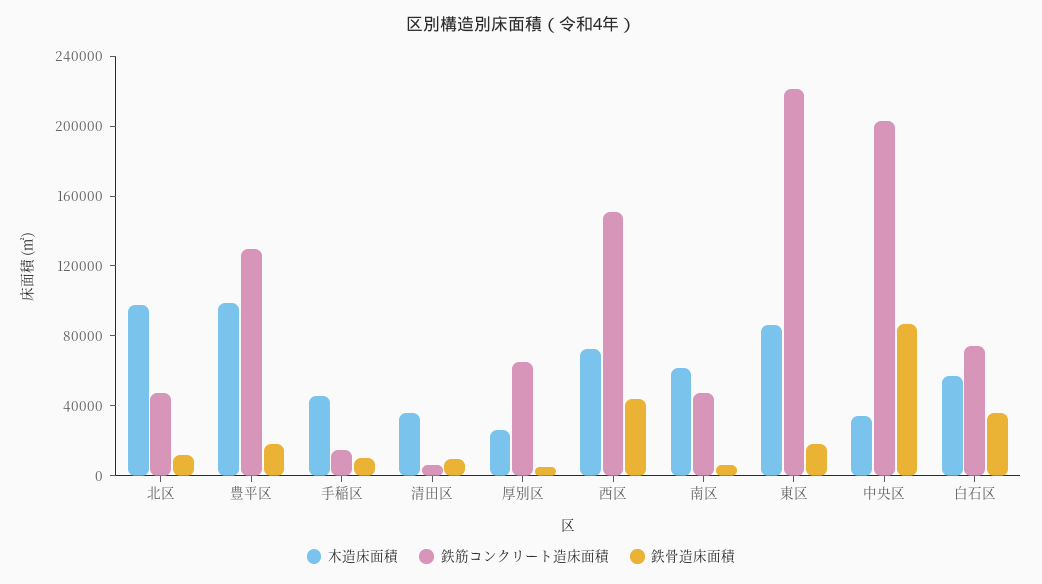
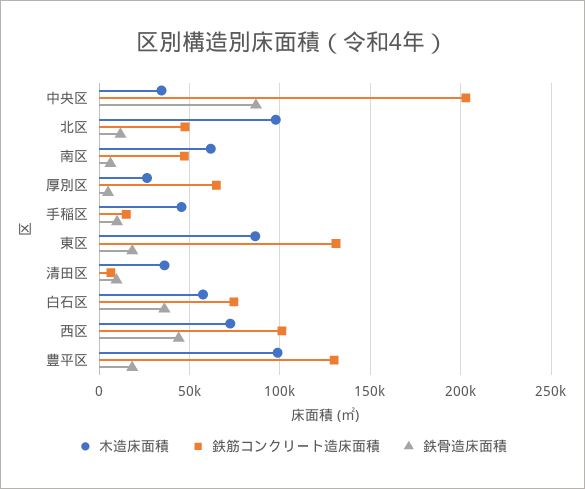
  {
    "木造床面積": {
      "北区": 100000,
      "豊平区": 100000,
      "手稲区": 45000,
      "清田区": 35000,
      "厚別区": 25000,
      "西区": 70000,
      "南区": 60000,
      "東区": 85000,
      "中央区": 35000,
      "白石区": 55000
    },
    "鉄筋コンクリート造床面積": {
      "北区": 45000,
      "豊平区": 130000,
      "手稲区": 15000,
      "清田区": 5000,
      "厚別区": 65000,
-     "西区": 150000,
+     "西区": 100000,
      "南区": 45000,
-     "東区": 220000,
+     "東区": 130000,
      "中央区": 205000,
      "白石区": 75000
    },
    "鉄骨造床面積": {
      "北区": 10000,
      "豊平区": 20000,
      "手稲区": 10000,
      "清田区": 10000,
      "厚別区": 5000,
      "西区": 45000,
      "南区": 5000,
      "東区": 20000,
      "中央区": 85000,
      "白石区": 35000
    }
  }

